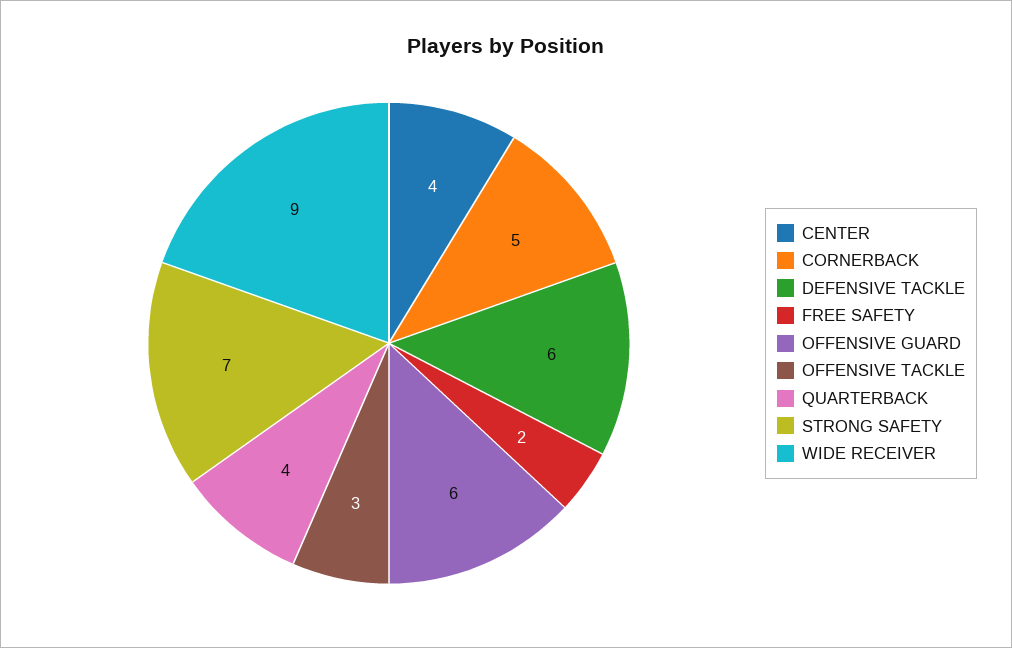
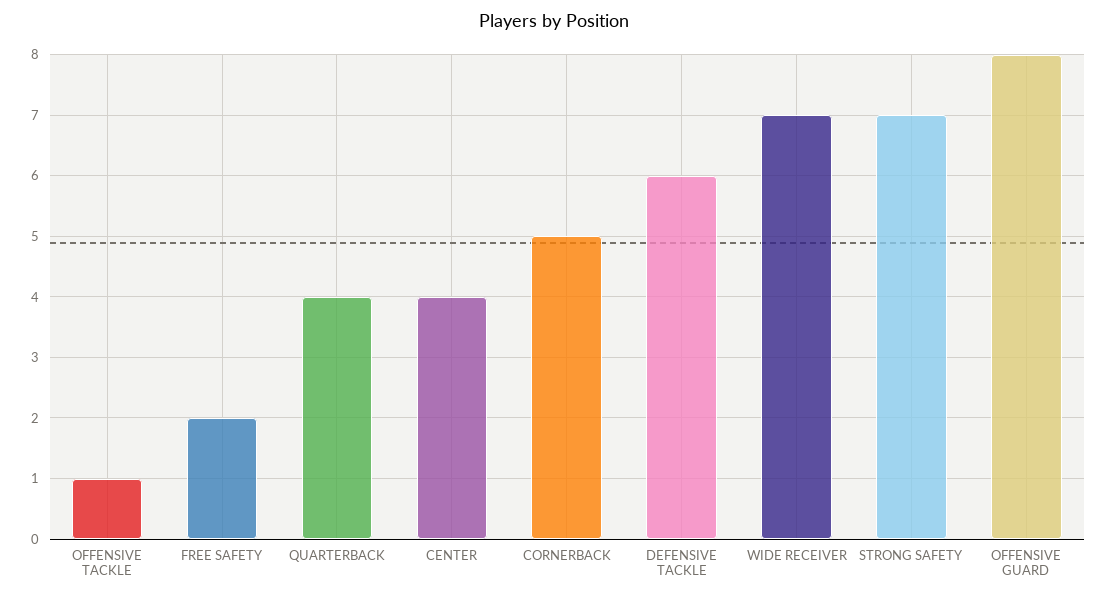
  {
    "CENTER": 4,
    "CORNERBACK": 5,
    "DEFENSIVE TACKLE": 6,
    "FREE SAFETY": 2,
-   "OFFENSIVE GUARD": 6,
+   "OFFENSIVE GUARD": 8,
-   "OFFENSIVE TACKLE": 3,
+   "OFFENSIVE TACKLE": 1,
    "QUARTERBACK": 4,
    "STRONG SAFETY": 7,
-   "WIDE RECEIVER": 9
+   "WIDE RECEIVER": 7
  }

